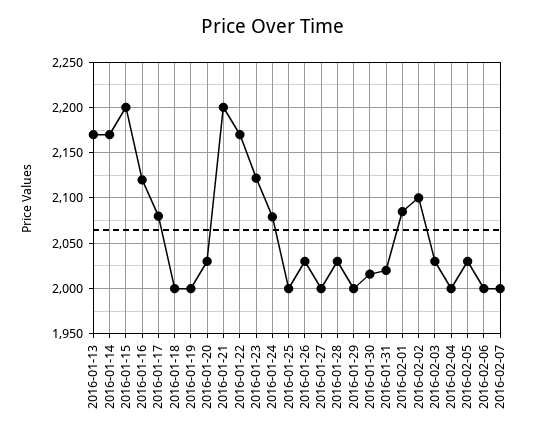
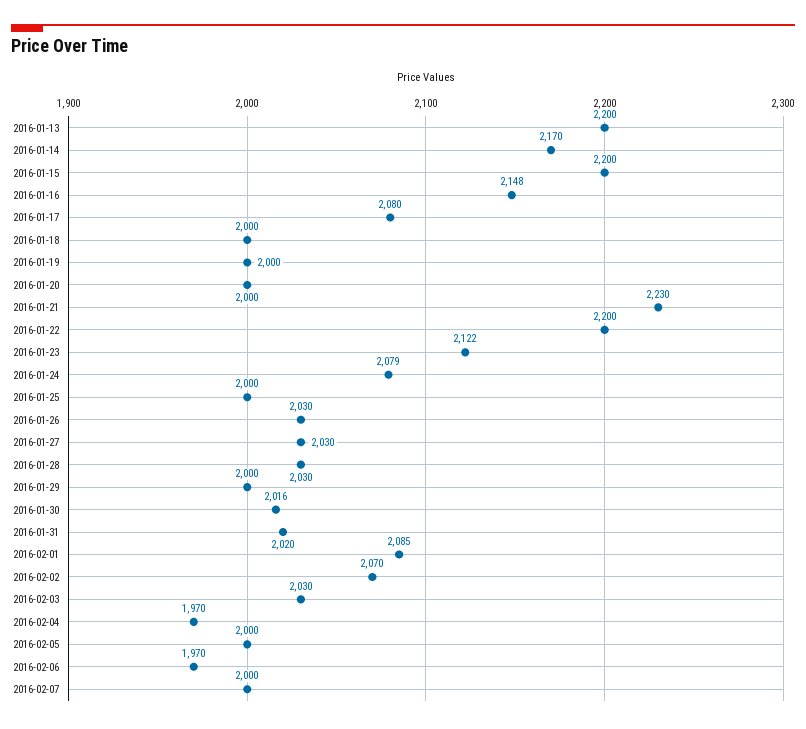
  {
-   "2016-01-13": 2170,
+   "2016-01-13": 2200,
    "2016-01-14": 2170,
    "2016-01-15": 2200,
-   "2016-01-16": 2120,
+   "2016-01-16": 2148,
    "2016-01-17": 2080,
    "2016-01-18": 2000,
    "2016-01-19": 2000,
-   "2016-01-20": 2030,
+   "2016-01-20": 2000,
-   "2016-01-21": 2200,
+   "2016-01-21": 2230,
-   "2016-01-22": 2170,
+   "2016-01-22": 2200,
    "2016-01-23": 2122,
    "2016-01-24": 2079,
    "2016-01-25": 2000,
    "2016-01-26": 2030,
-   "2016-01-27": 2000,
+   "2016-01-27": 2030,
    "2016-01-28": 2030,
    "2016-01-29": 2000,
    "2016-01-30": 2016,
    "2016-01-31": 2020,
    "2016-02-01": 2085,
-   "2016-02-02": 2100,
+   "2016-02-02": 2070,
    "2016-02-03": 2030,
-   "2016-02-04": 2000,
+   "2016-02-04": 1970,
-   "2016-02-05": 2030,
+   "2016-02-05": 2000,
-   "2016-02-06": 2000,
+   "2016-02-06": 1970,
    "2016-02-07": 2000
  }

